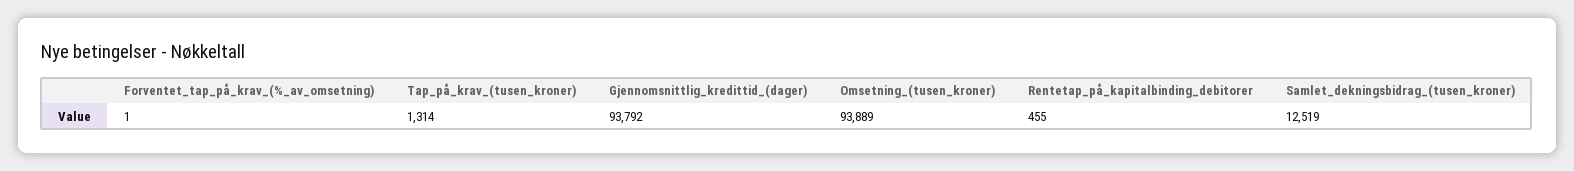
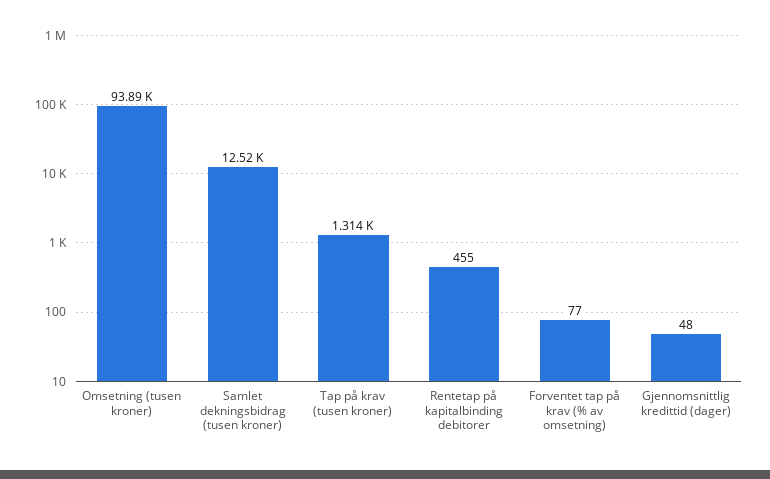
  {
-   "Forventet_tap_på_krav_(%_av_omsetning)": 1,
+   "Forventet_tap_på_krav_(%_av_omsetning)": 77,
    "Tap_på_krav_(tusen_kroner)": 1314,
-   "Gjennomsnittlig_kredittid_(dager)": 93792,
+   "Gjennomsnittlig_kredittid_(dager)": 48,
    "Omsetning_(tusen_kroner)": 93889,
    "Rentetap_på_kapitalbinding_debitorer": 455,
    "Samlet_dekningsbidrag_(tusen_kroner)": 12519
  }

